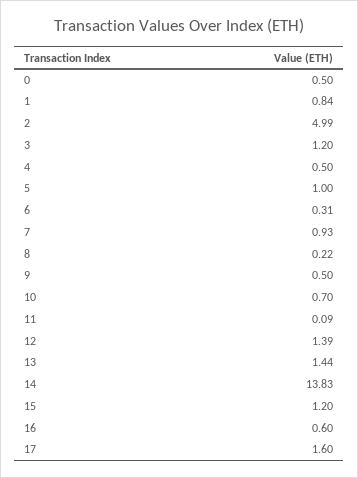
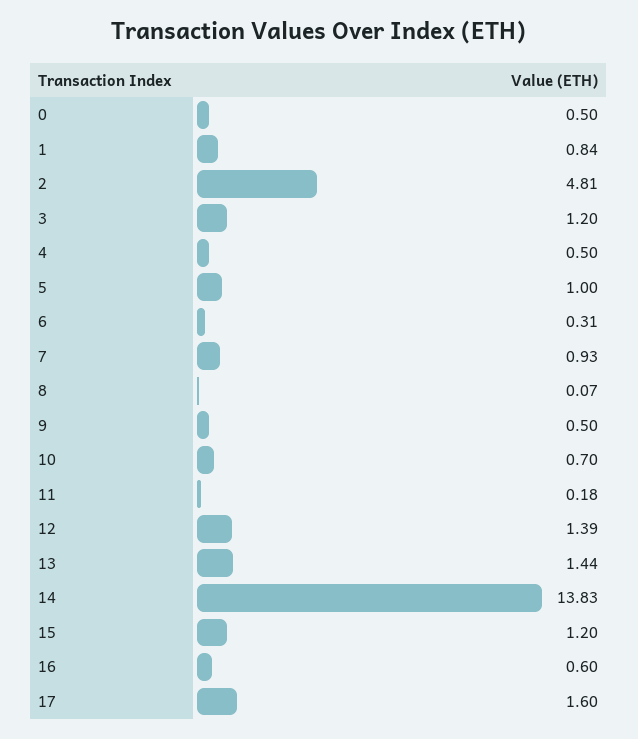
  {
    "0": 0.5,
    "1": 0.84,
-   "2": 4.99,
+   "2": 4.81,
    "3": 1.2,
    "4": 0.5,
    "5": 1,
    "6": 0.31,
    "7": 0.93,
-   "8": 0.22,
+   "8": 0.07,
    "9": 0.5,
    "10": 0.7,
-   "11": 0.09,
+   "11": 0.18,
    "12": 1.39,
    "13": 1.44,
    "14": 13.83,
    "15": 1.2,
    "16": 0.6,
    "17": 1.6
  }

